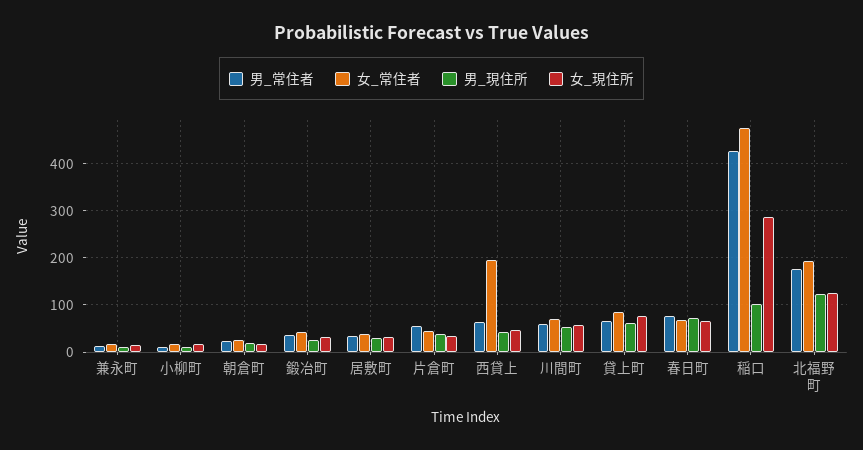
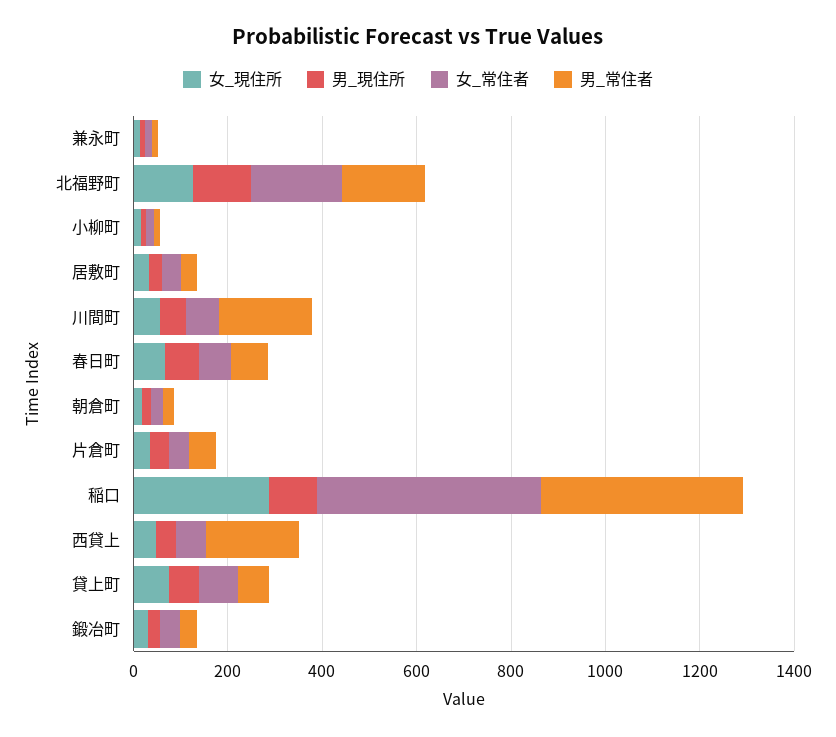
  {
    "男_常住者": {
      "兼永町": 20,
      "小柳町": 20,
      "朝倉町": 20,
      "鍛冶町": 40,
      "居敷町": 40,
      "片倉町": 60,
-     "西貸上": 60,
+     "西貸上": 200,
-     "川間町": 60,
+     "川間町": 200,
      "貸上町": 60,
      "春日町": 80,
      "稲口": 420,
      "北福野町": 180
    },
    "女_常住者": {
      "兼永町": 20,
      "小柳町": 20,
      "朝倉町": 20,
      "鍛冶町": 40,
      "居敷町": 40,
      "片倉町": 40,
-     "西貸上": 200,
+     "西貸上": 50,
      "川間町": 80,
      "貸上町": 80,
      "春日町": 60,
      "稲口": 480,
      "北福野町": 200
    },
    "男_現住所": {
      "兼永町": 20,
      "小柳町": 20,
      "朝倉町": 20,
      "鍛冶町": 20,
      "居敷町": 20,
      "片倉町": 40,
      "西貸上": 40,
      "川間町": 60,
      "貸上町": 60,
      "春日町": 80,
      "稲口": 100,
      "北福野町": 120
    },
    "女_現住所": {
      "兼永町": 20,
      "小柳町": 20,
      "朝倉町": 20,
      "鍛冶町": 40,
      "居敷町": 40,
      "片倉町": 40,
      "西貸上": 40,
      "川間町": 60,
      "貸上町": 80,
      "春日町": 60,
      "稲口": 280,
      "北福野町": 120
    }
  }

